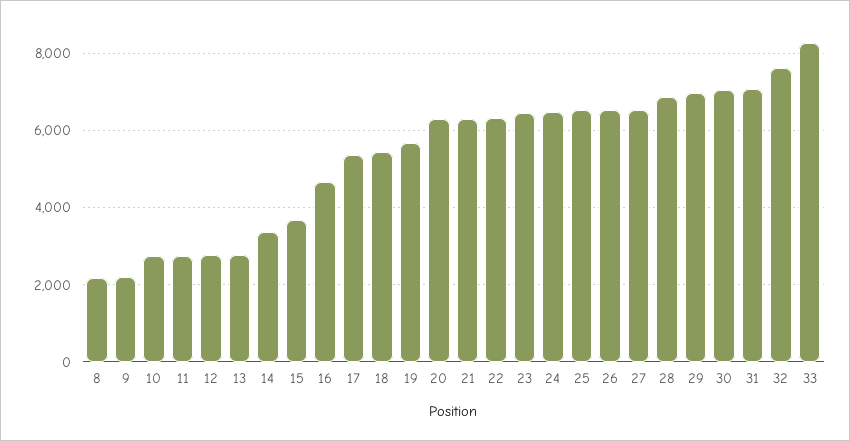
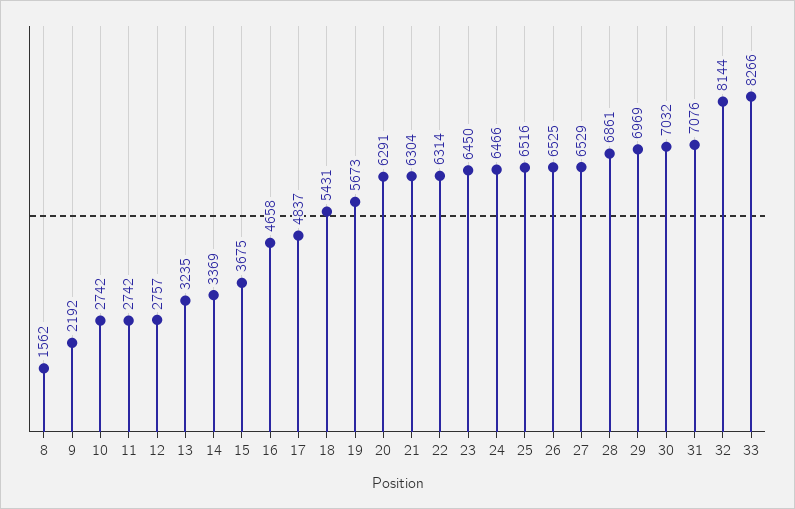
  {
-   "8": 2200,
+   "8": 1562,
    "9": 2192,
    "10": 2742,
    "11": 2742,
    "12": 2757,
-   "13": 2800,
+   "13": 3235,
    "14": 3369,
    "15": 3675,
    "16": 4658,
-   "17": 5400,
+   "17": 4837,
    "18": 5431,
    "19": 5673,
    "20": 6291,
    "21": 6304,
    "22": 6314,
    "23": 6450,
    "24": 6466,
    "25": 6516,
    "26": 6525,
    "27": 6529,
    "28": 6861,
    "29": 6969,
    "30": 7032,
    "31": 7076,
-   "32": 7600,
+   "32": 8144,
    "33": 8266
  }

